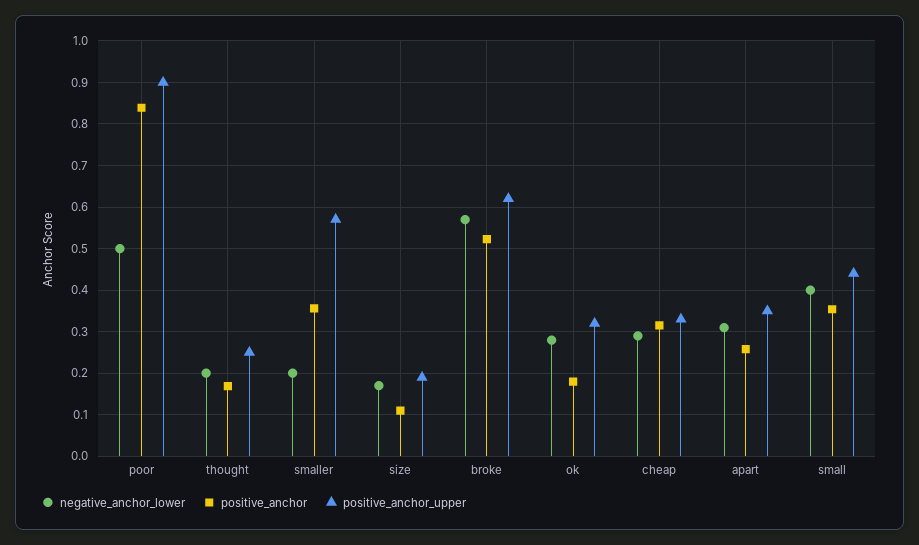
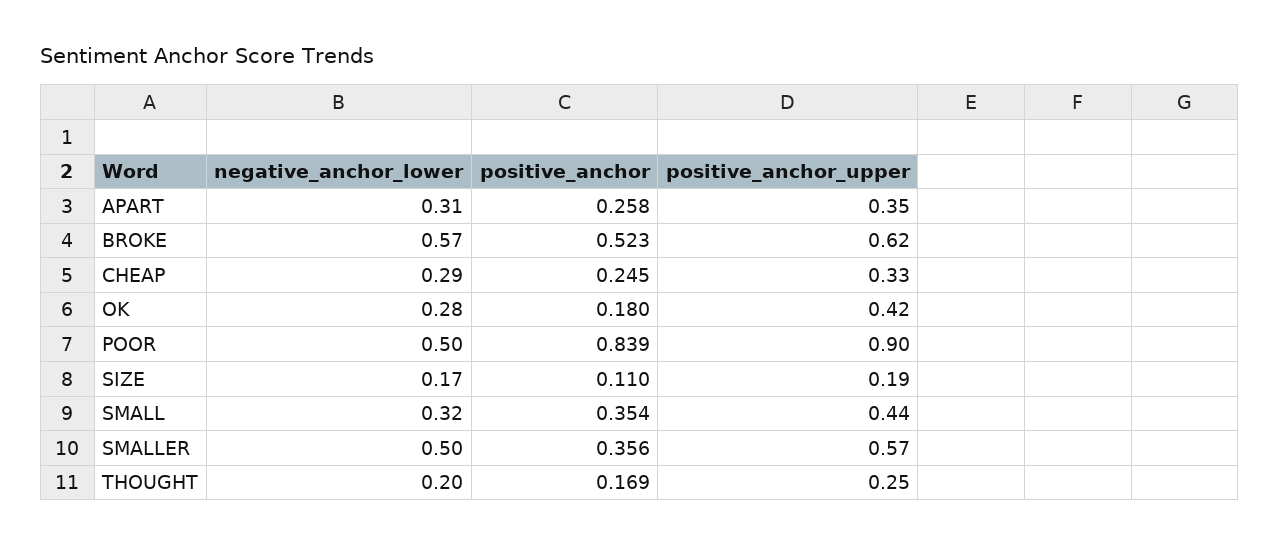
  {
    "negative_anchor_lower": {
      "poor": 0.5,
      "thought": 0.2,
-     "smaller": 0.2,
+     "smaller": 0.5,
      "size": 0.17,
      "broke": 0.57,
      "ok": 0.28,
      "cheap": 0.29,
      "apart": 0.31,
-     "small": 0.4
+     "small": 0.32
    },
    "positive_anchor": {
      "poor": 0.839,
      "thought": 0.169,
      "smaller": 0.356,
      "size": 0.11,
      "broke": 0.523,
      "ok": 0.18,
-     "cheap": 0.32,
+     "cheap": 0.245,
      "apart": 0.258,
      "small": 0.354
    },
    "positive_anchor_upper": {
      "poor": 0.9,
      "thought": 0.25,
      "smaller": 0.57,
      "size": 0.19,
      "broke": 0.62,
-     "ok": 0.32,
+     "ok": 0.42,
      "cheap": 0.33,
      "apart": 0.35,
      "small": 0.44
    }
  }

